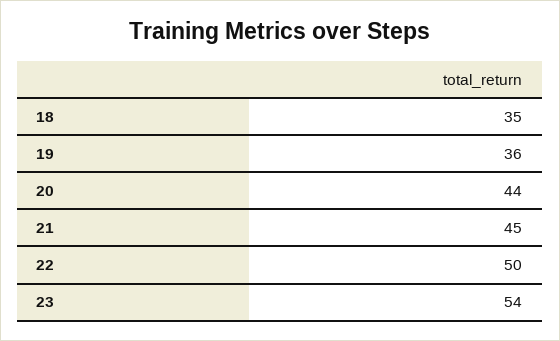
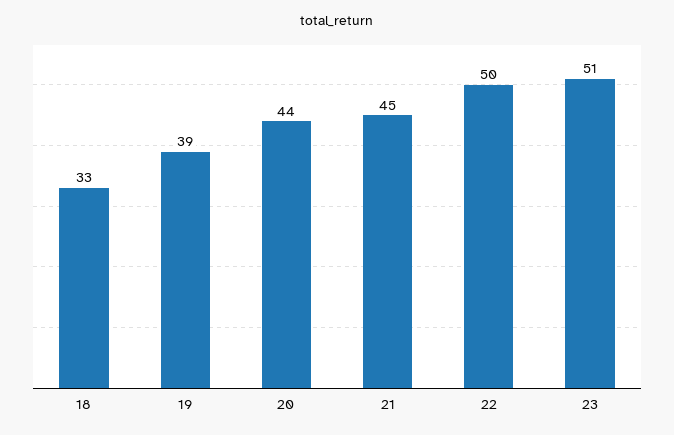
  {
-   "18": 35,
+   "18": 33,
-   "19": 36,
+   "19": 39,
    "20": 44,
    "21": 45,
    "22": 50,
-   "23": 54
+   "23": 51
  }

